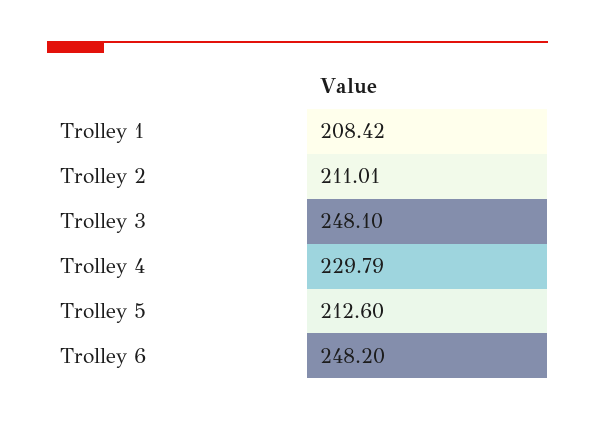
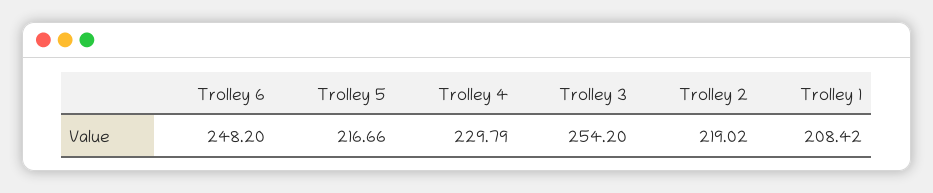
  {
    "Trolley 1": 208.42,
-   "Trolley 2": 211.01,
+   "Trolley 2": 219.02,
-   "Trolley 3": 248.1,
+   "Trolley 3": 254.2,
    "Trolley 4": 229.79,
-   "Trolley 5": 212.6,
+   "Trolley 5": 216.66,
    "Trolley 6": 248.2
  }

